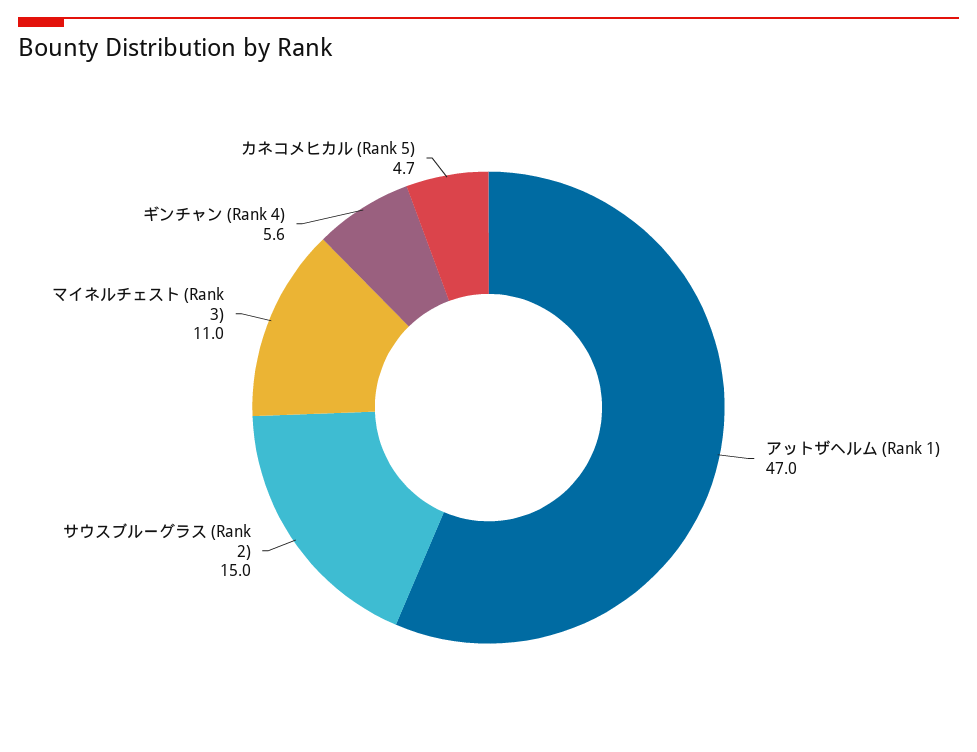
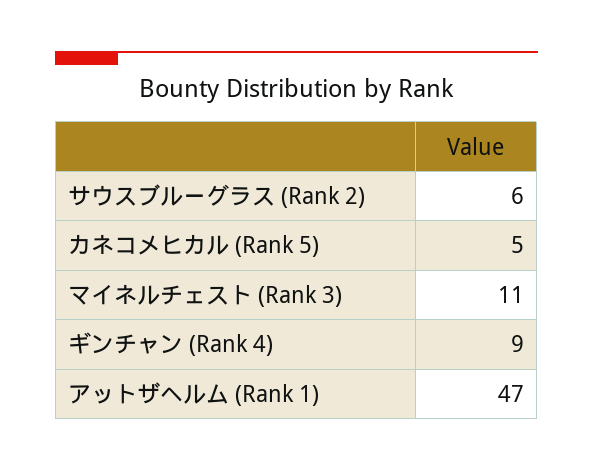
  {
    "アットザヘルム (Rank 1)": 47,
-   "サウスブルーグラス (Rank 2)": 15,
+   "サウスブルーグラス (Rank 2)": 6,
    "マイネルチェスト (Rank 3)": 11,
-   "ギンチャン (Rank 4)": 5.6,
+   "ギンチャン (Rank 4)": 9,
    "カネコメヒカル (Rank 5)": 4.7
  }

